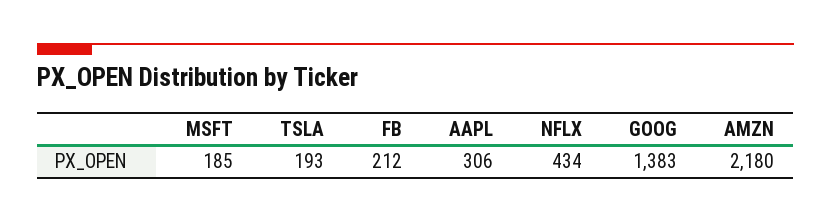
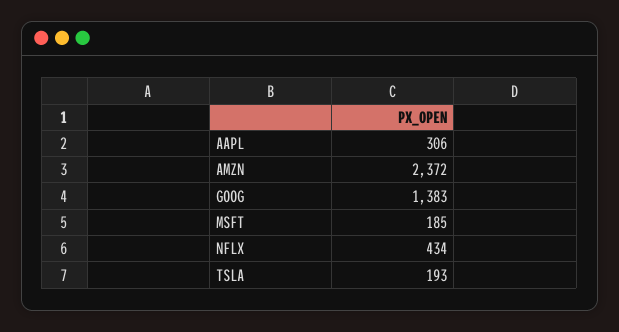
  {
    "MSFT": 185,
    "TSLA": 193,
-   "FB": 212,
    "AAPL": 306,
    "NFLX": 434,
    "GOOG": 1383,
-   "AMZN": 2180
+   "AMZN": 2372
  }

